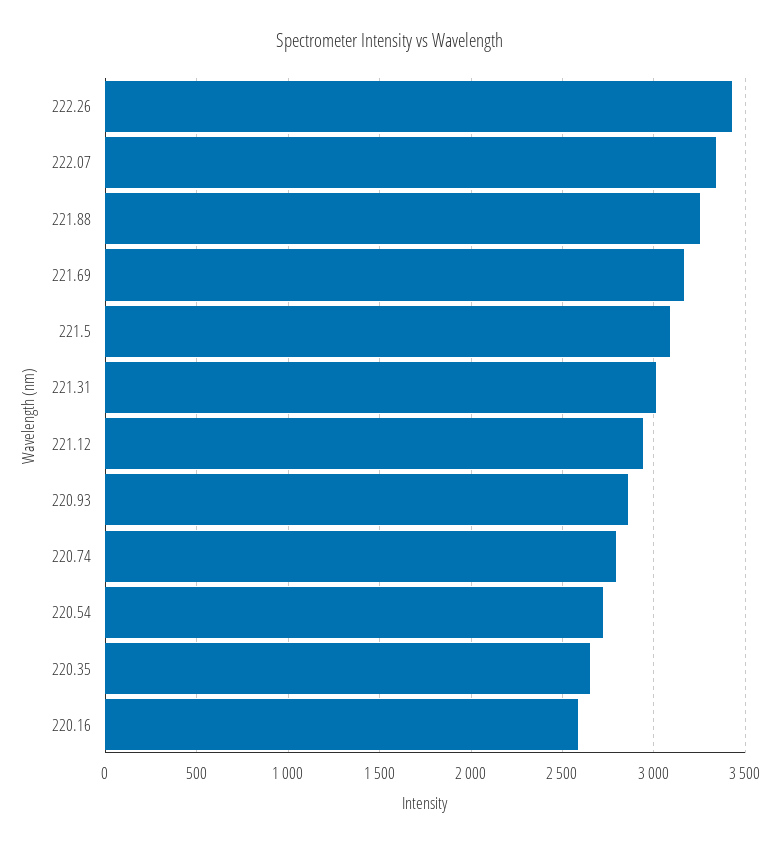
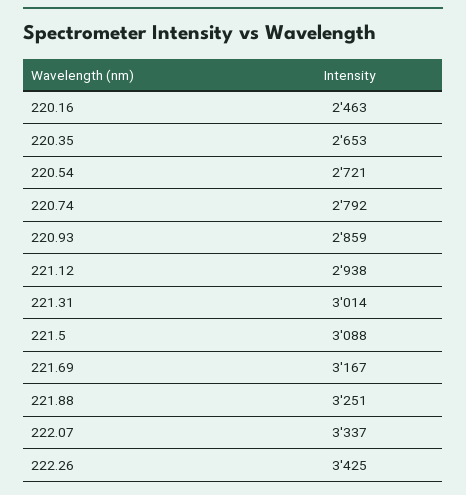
  {
    "222.26": 3425,
    "222.07": 3337,
    "221.88": 3251,
    "221.69": 3167,
    "221.5": 3088,
    "221.31": 3014,
    "221.12": 2938,
    "220.93": 2859,
    "220.74": 2792,
    "220.54": 2721,
    "220.35": 2653,
-   "220.16": 2600
+   "220.16": 2463
  }

